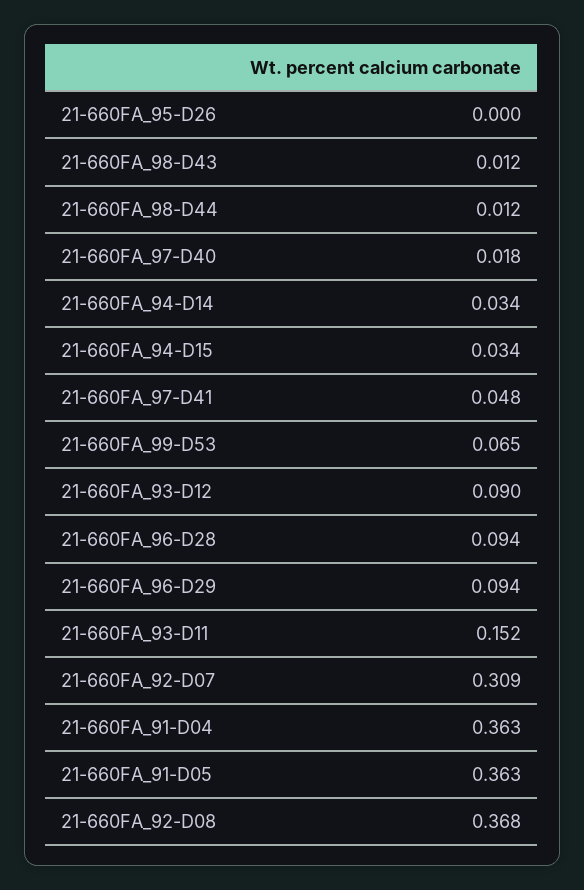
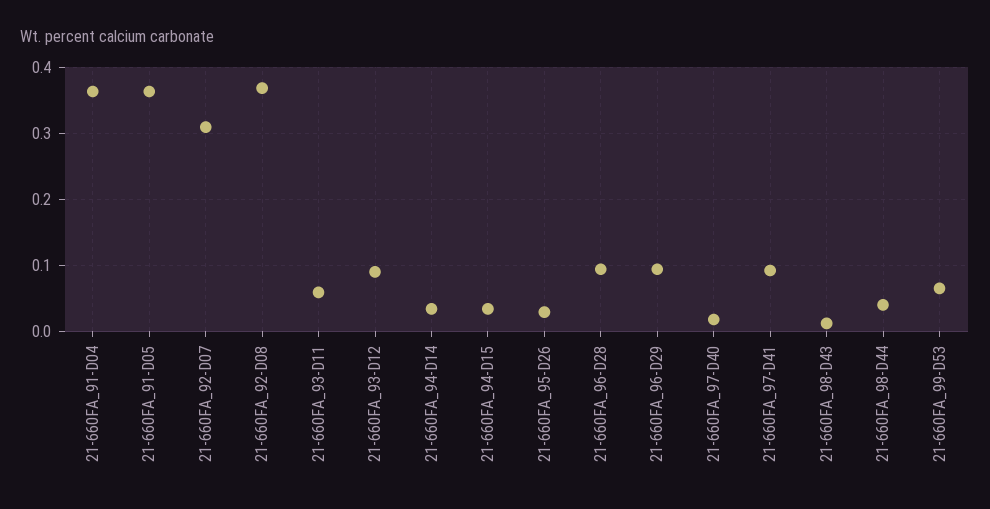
  {
-   "21-660FA_95-D26": 0,
+   "21-660FA_95-D26": 0.03,
    "21-660FA_98-D43": 0.012,
-   "21-660FA_98-D44": 0.012,
+   "21-660FA_98-D44": 0.04,
    "21-660FA_97-D40": 0.018,
    "21-660FA_94-D14": 0.034,
    "21-660FA_94-D15": 0.034,
-   "21-660FA_97-D41": 0.048,
+   "21-660FA_97-D41": 0.09,
    "21-660FA_99-D53": 0.065,
    "21-660FA_93-D12": 0.09,
    "21-660FA_96-D28": 0.094,
    "21-660FA_96-D29": 0.094,
-   "21-660FA_93-D11": 0.152,
+   "21-660FA_93-D11": 0.06,
    "21-660FA_92-D07": 0.309,
    "21-660FA_91-D04": 0.363,
    "21-660FA_91-D05": 0.363,
    "21-660FA_92-D08": 0.368
  }

